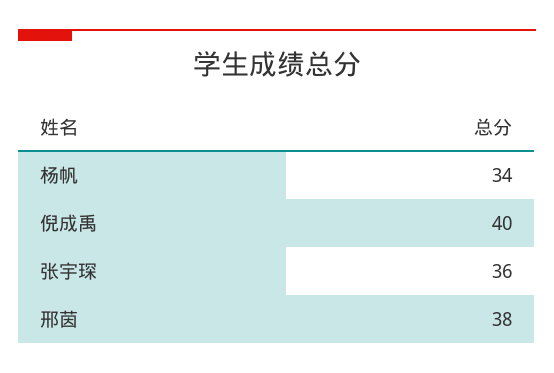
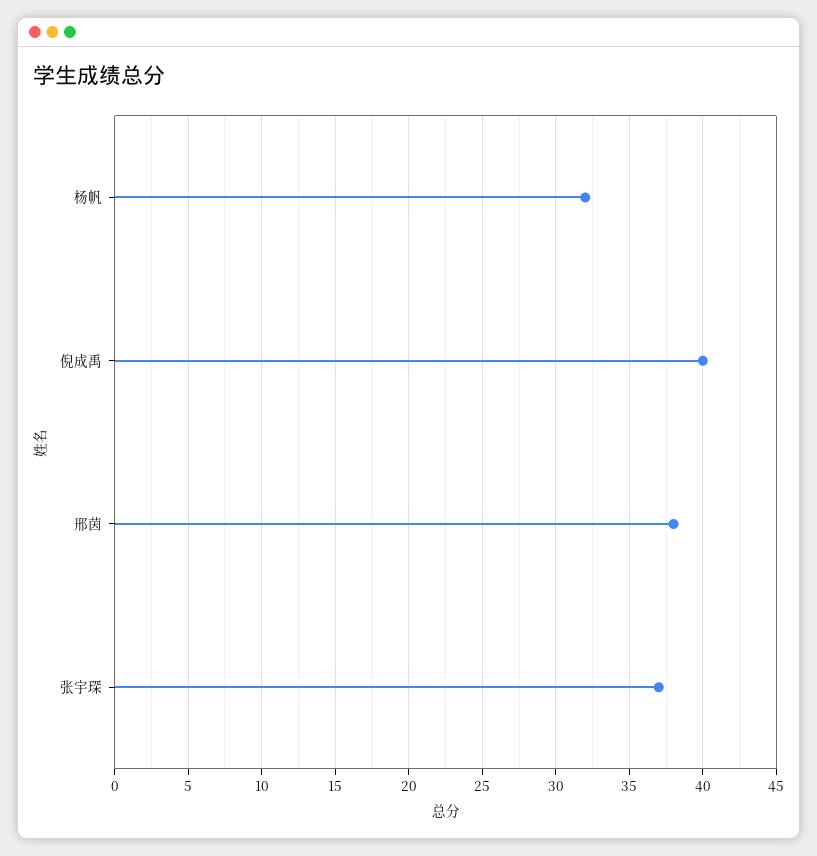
  {
-   "杨帆": 34,
+   "杨帆": 32,
    "倪成禹": 40,
-   "张宇琛": 36,
+   "张宇琛": 37,
    "邢茵": 38
  }

